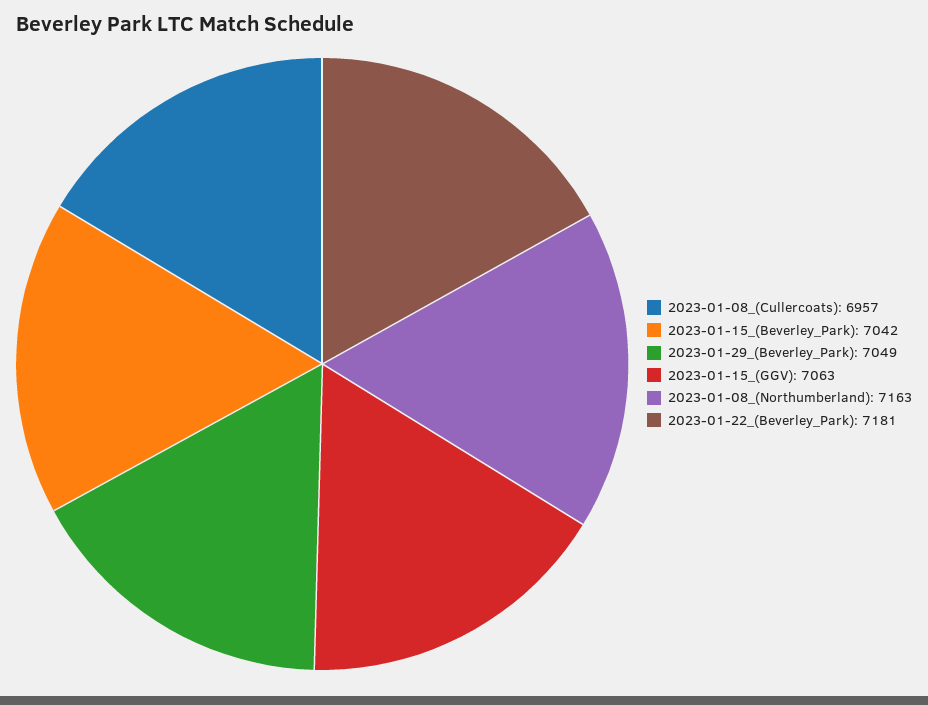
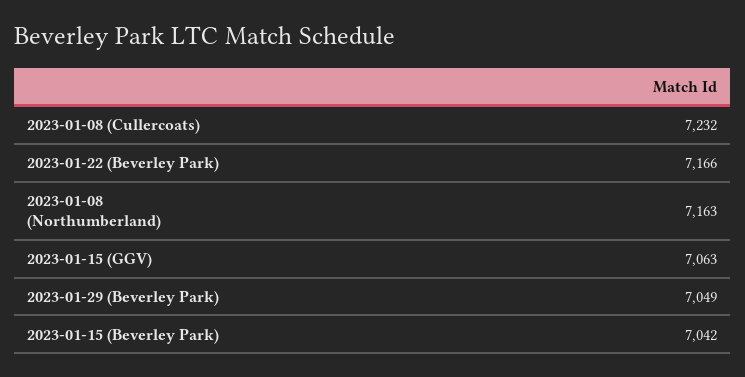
  {
-   "2023-01-08_(Cullercoats)": 6957,
+   "2023-01-08_(Cullercoats)": 7232,
    "2023-01-15_(Beverley_Park)": 7042,
    "2023-01-29_(Beverley_Park)": 7049,
    "2023-01-15_(GGV)": 7063,
    "2023-01-08_(Northumberland)": 7163,
-   "2023-01-22_(Beverley_Park)": 7181
+   "2023-01-22_(Beverley_Park)": 7166
  }

